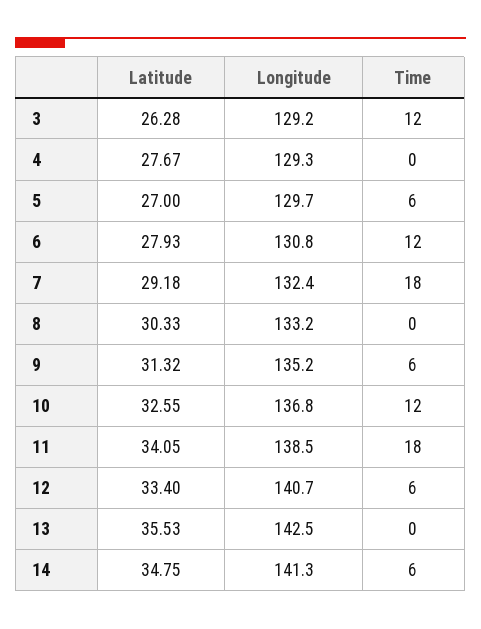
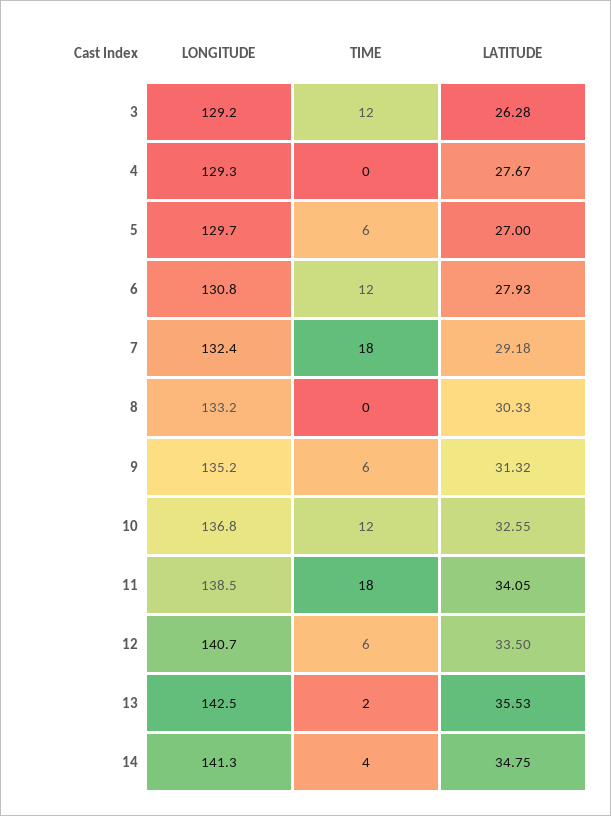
  {
    "Latitude": {
      "3": 26.28,
      "4": 27.67,
      "5": 27,
      "6": 27.93,
      "7": 29.18,
      "8": 30.33,
      "9": 31.32,
      "10": 32.55,
      "11": 34.05,
-     "12": 33.4,
+     "12": 33.5,
      "13": 35.53,
      "14": 34.75
    },
    "Longitude": {
      "3": 129.2,
      "4": 129.3,
      "5": 129.7,
      "6": 130.8,
      "7": 132.4,
      "8": 133.2,
      "9": 135.2,
      "10": 136.8,
      "11": 138.5,
      "12": 140.7,
      "13": 142.5,
      "14": 141.3
    },
    "Time": {
      "3": 12,
      "4": 0,
      "5": 6,
      "6": 12,
      "7": 18,
      "8": 0,
      "9": 6,
      "10": 12,
      "11": 18,
      "12": 6,
-     "13": 0,
+     "13": 2,
-     "14": 6
+     "14": 4
    }
  }

